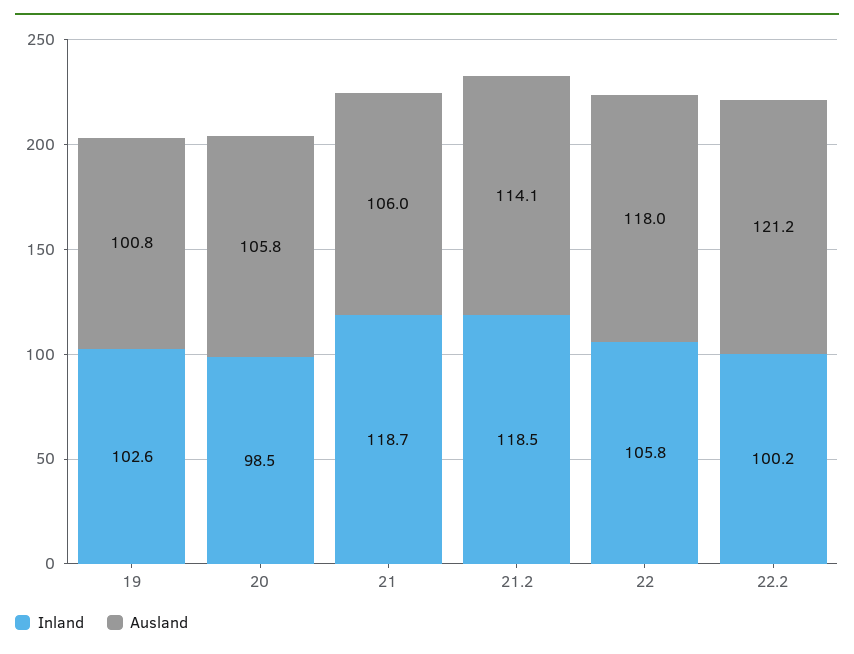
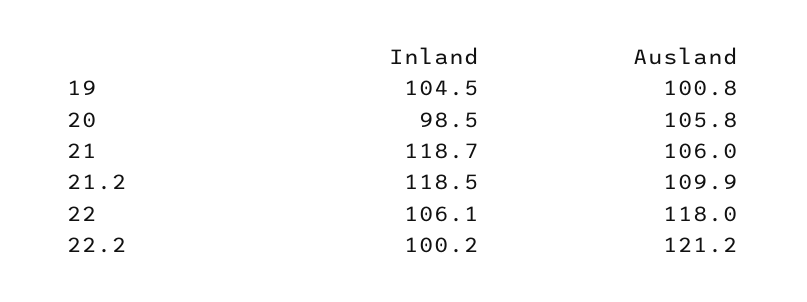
  {
    "Inland": {
-     "19": 102.6,
+     "19": 104.5,
      "20": 98.5,
      "21": 118.7,
      "21.2": 118.5,
-     "22": 105.8,
+     "22": 106.1,
      "22.2": 100.2
    },
    "Ausland": {
      "19": 100.8,
      "20": 105.8,
      "21": 106,
-     "21.2": 114.1,
+     "21.2": 109.9,
      "22": 118,
      "22.2": 121.2
    }
  }

